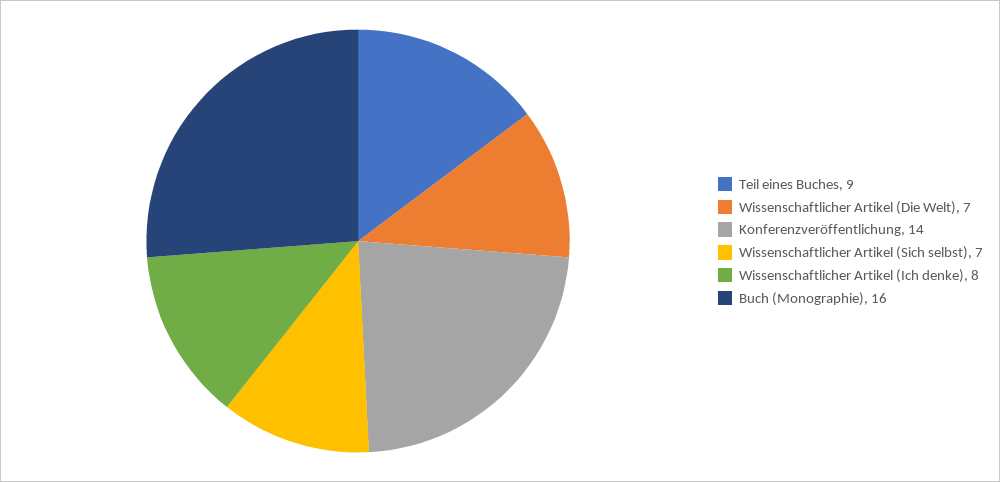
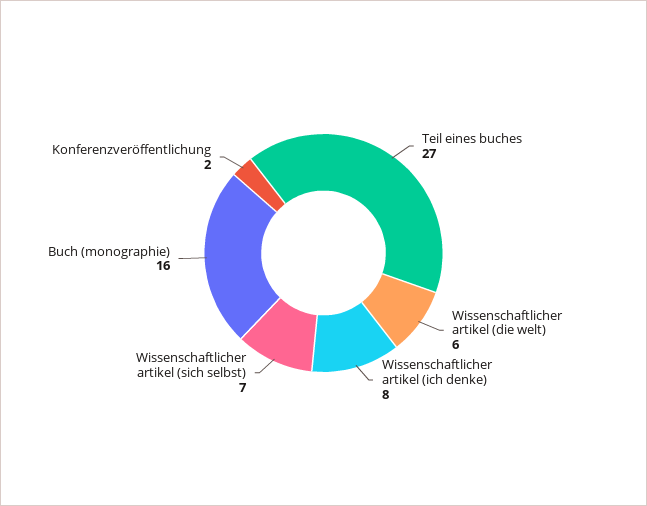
  {
-   "Teil eines Buches": 9,
+   "Teil eines Buches": 27,
-   "Wissenschaftlicher Artikel (Die Welt)": 7,
+   "Wissenschaftlicher Artikel (Die Welt)": 6,
-   "Konferenzveröffentlichung": 14,
+   "Konferenzveröffentlichung": 2,
    "Wissenschaftlicher Artikel (Sich selbst)": 7,
    "Wissenschaftlicher Artikel (Ich denke)": 8,
    "Buch (Monographie)": 16
  }

